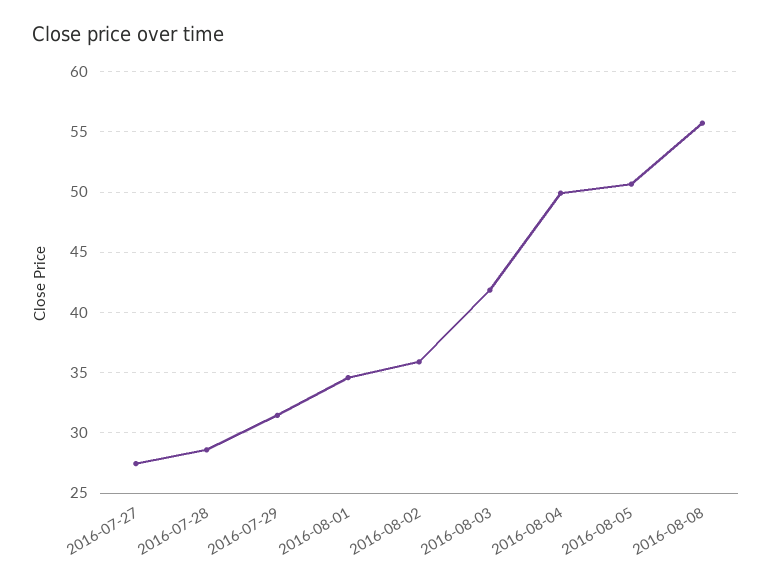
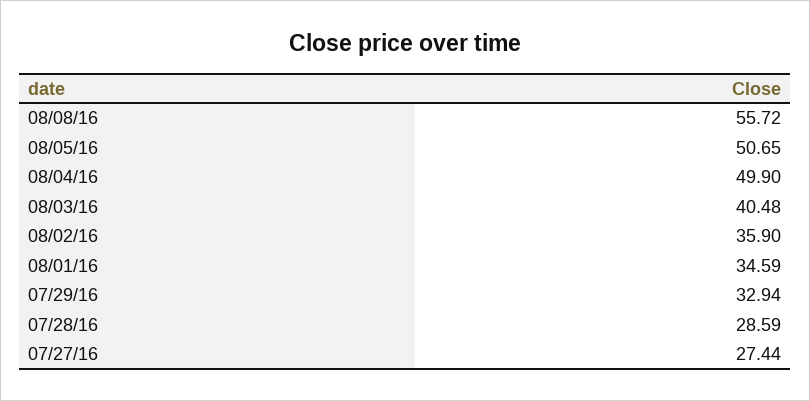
  {
    "2016-07-27": 27.44,
    "2016-07-28": 28.59,
-   "2016-07-29": 31.5,
+   "2016-07-29": 32.94,
    "2016-08-01": 34.59,
    "2016-08-02": 35.9,
-   "2016-08-03": 42,
+   "2016-08-03": 40.48,
    "2016-08-04": 49.9,
    "2016-08-05": 50.65,
    "2016-08-08": 55.72
  }

